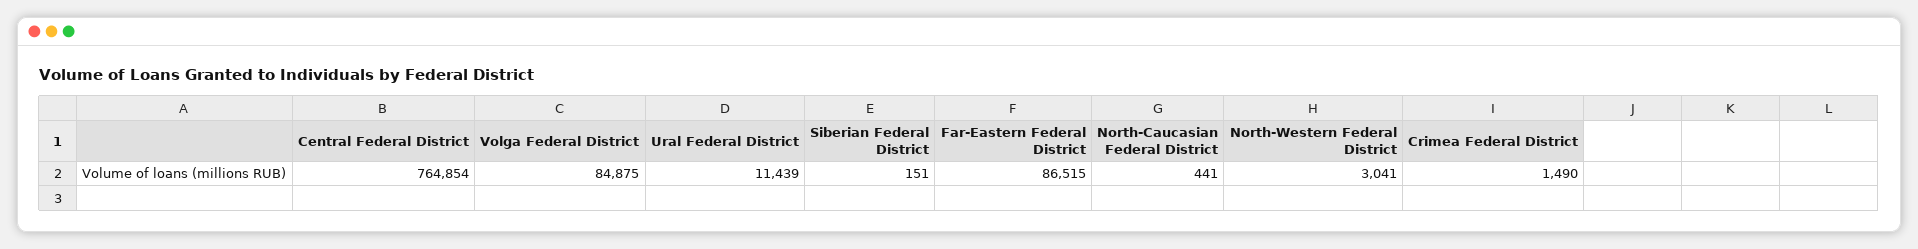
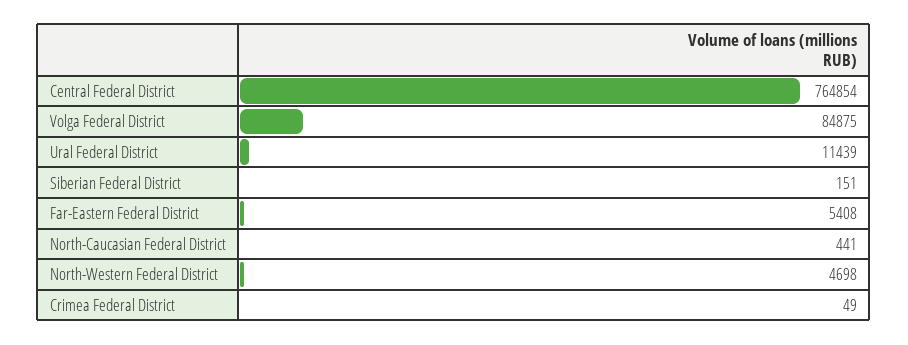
  {
    "Central Federal District": 764854,
    "Volga Federal District": 84875,
    "Ural Federal District": 11439,
    "Siberian Federal District": 151,
-   "Far-Eastern Federal District": 86515,
+   "Far-Eastern Federal District": 5408,
    "North-Caucasian Federal District": 441,
-   "North-Western Federal District": 3041,
+   "North-Western Federal District": 4698,
-   "Crimea Federal District": 1490
+   "Crimea Federal District": 49
  }

